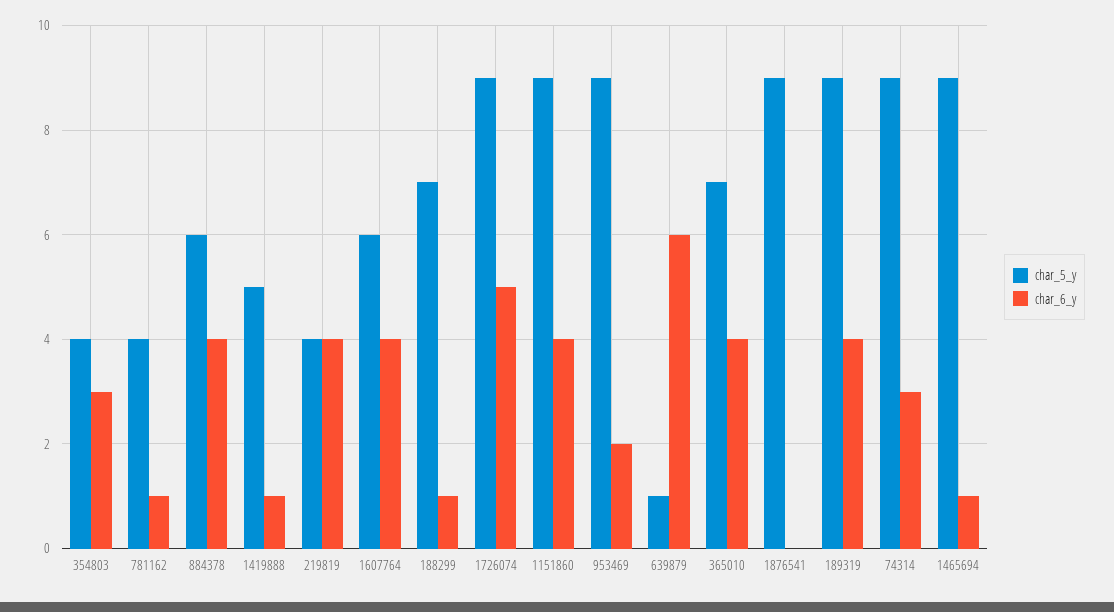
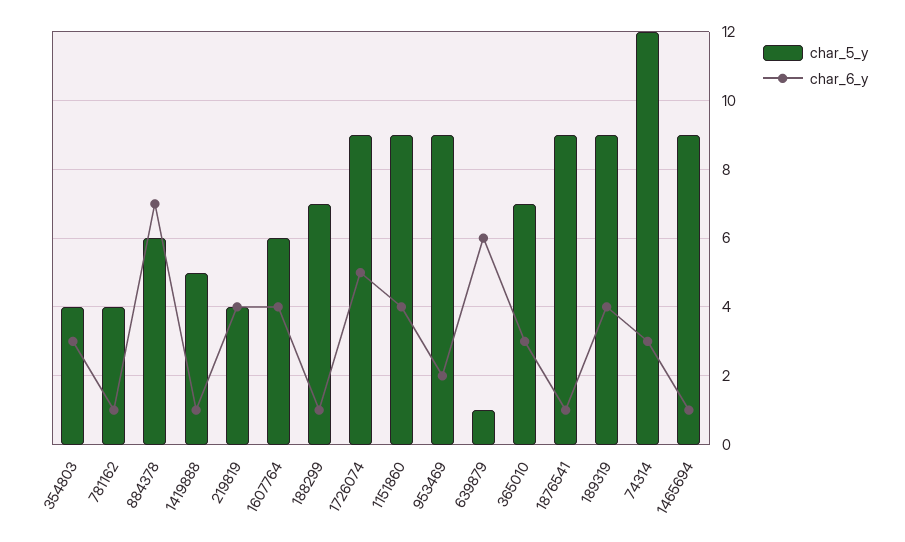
  {
    "char_5_y": {
      "354803": 4,
      "781162": 4,
      "884378": 6,
      "1419888": 5,
      "219819": 4,
      "1607764": 6,
      "188299": 7,
      "1726074": 9,
      "1151860": 9,
      "953469": 9,
      "639879": 1,
      "365010": 7,
      "1876541": 9,
      "189319": 9,
-     "74314": 9,
+     "74314": 12,
      "1465694": 9
    },
    "char_6_y": {
      "354803": 3,
      "781162": 1,
-     "884378": 4,
+     "884378": 7,
      "1419888": 1,
      "219819": 4,
      "1607764": 4,
      "188299": 1,
      "1726074": 5,
      "1151860": 4,
      "953469": 2,
      "639879": 6,
-     "365010": 4,
+     "365010": 3,
-     "1876541": 0,
+     "1876541": 1,
      "189319": 4,
      "74314": 3,
      "1465694": 1
    }
  }

